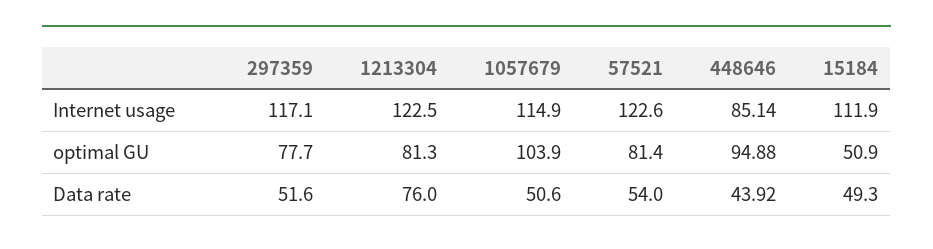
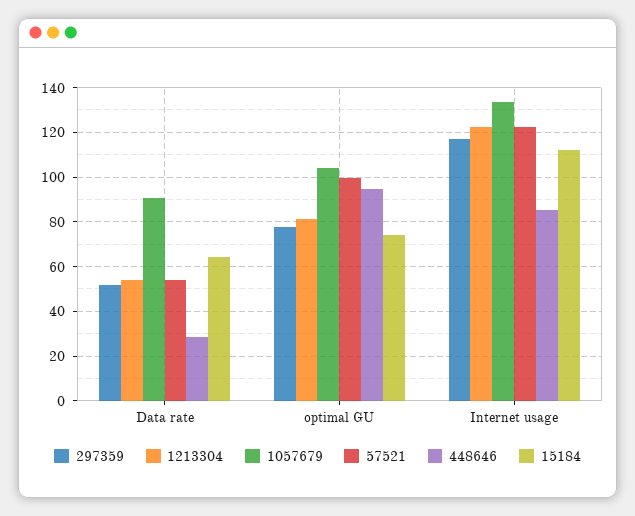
  {
    "297359": {
      "Internet usage": 117.1,
      "optimal GU": 77.7,
      "Data rate": 51.6
    },
    "1213304": {
      "Internet usage": 122.5,
      "optimal GU": 81.3,
-     "Data rate": 76
+     "Data rate": 55
    },
    "1057679": {
-     "Internet usage": 114.9,
+     "Internet usage": 135,
      "optimal GU": 103.9,
-     "Data rate": 50.6
+     "Data rate": 90
    },
    "57521": {
      "Internet usage": 122.6,
-     "optimal GU": 81.4,
+     "optimal GU": 100,
      "Data rate": 54
    },
    "448646": {
      "Internet usage": 85.14,
      "optimal GU": 94.88,
-     "Data rate": 43.92
+     "Data rate": 30
    },
    "15184": {
      "Internet usage": 111.9,
-     "optimal GU": 50.9,
+     "optimal GU": 75,
-     "Data rate": 49.3
+     "Data rate": 65
    }
  }

